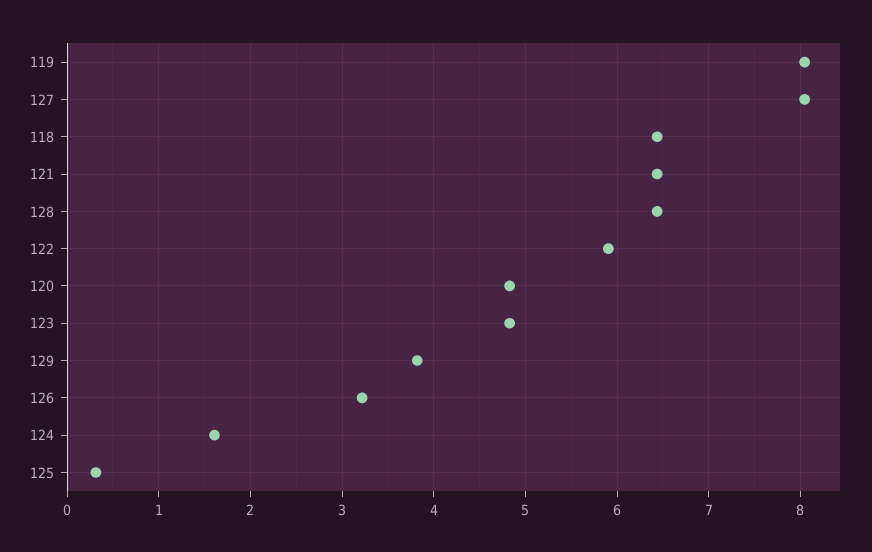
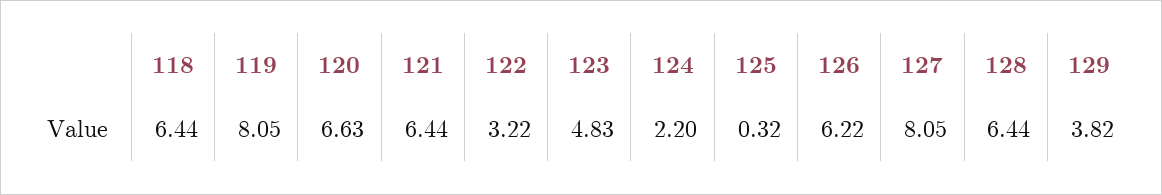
  {
    "119": 8.05,
    "127": 8.05,
    "118": 6.44,
    "121": 6.44,
    "128": 6.44,
-   "122": 5.9,
+   "122": 3.22,
-   "120": 4.8,
+   "120": 6.63,
    "123": 4.83,
    "129": 3.82,
-   "126": 3.2,
+   "126": 6.22,
-   "124": 1.6,
+   "124": 2.2,
    "125": 0.32
  }

